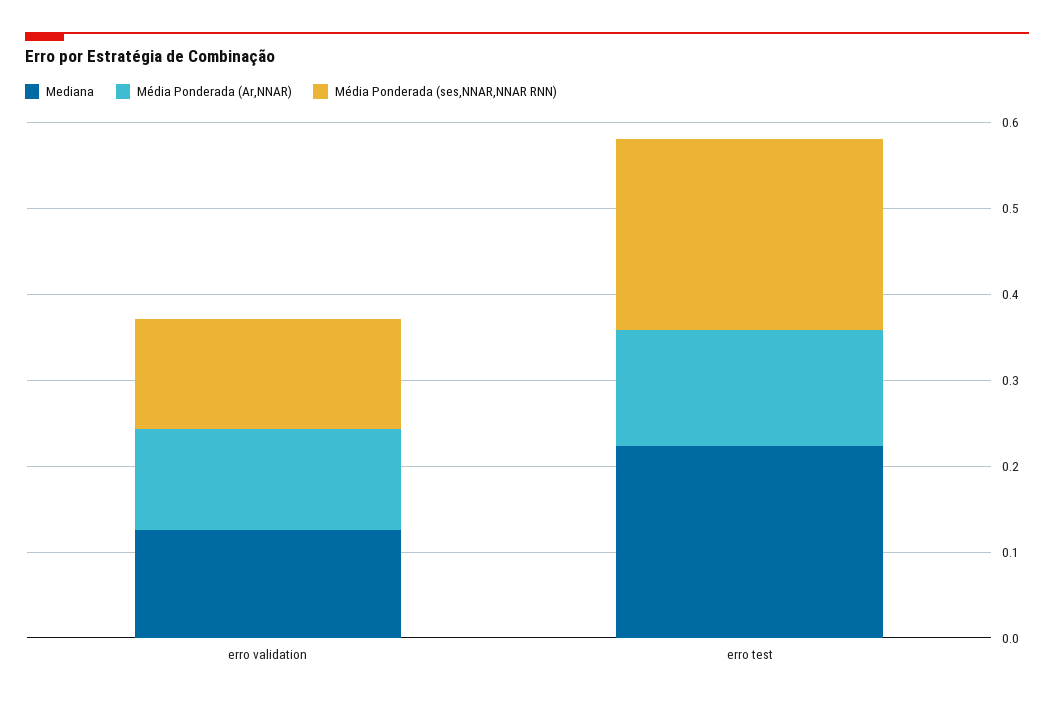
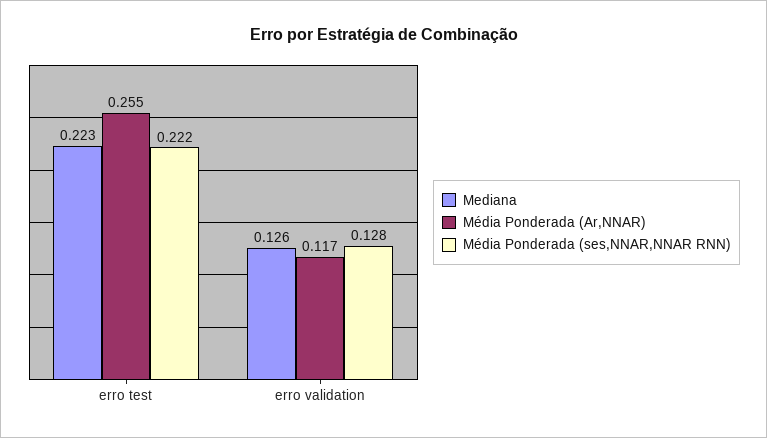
  {
    "Mediana": {
      "erro validation": 0.126,
      "erro test": 0.223
    },
    "Média Ponderada (Ar,NNAR)": {
      "erro validation": 0.117,
-     "erro test": 0.14
+     "erro test": 0.255
    },
    "Média Ponderada (ses,NNAR,NNAR RNN)": {
      "erro validation": 0.128,
      "erro test": 0.222
    }
  }

